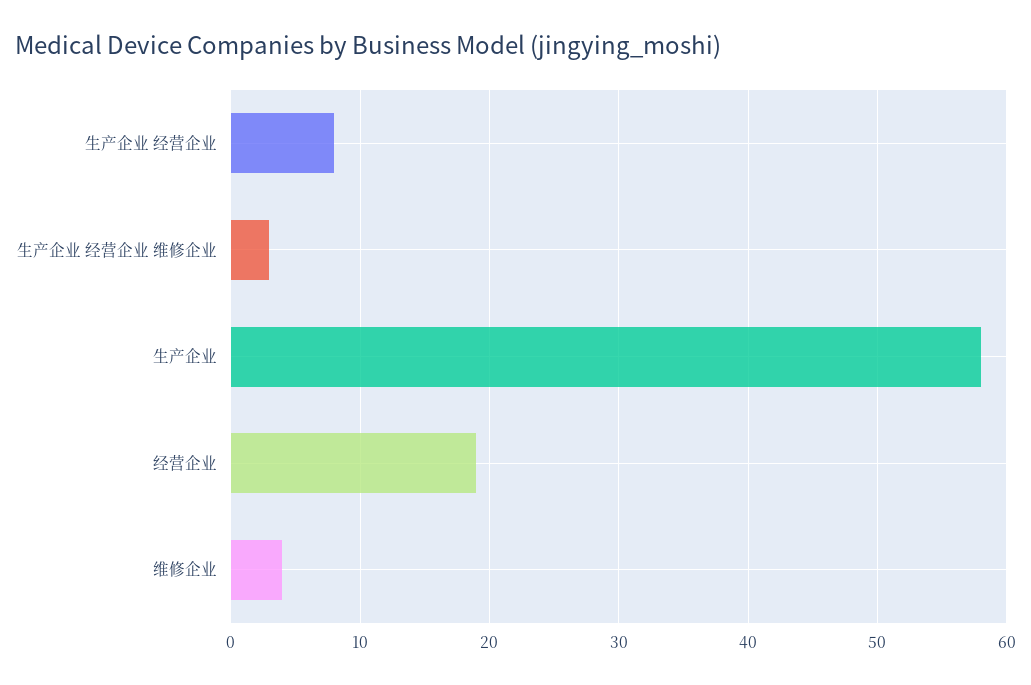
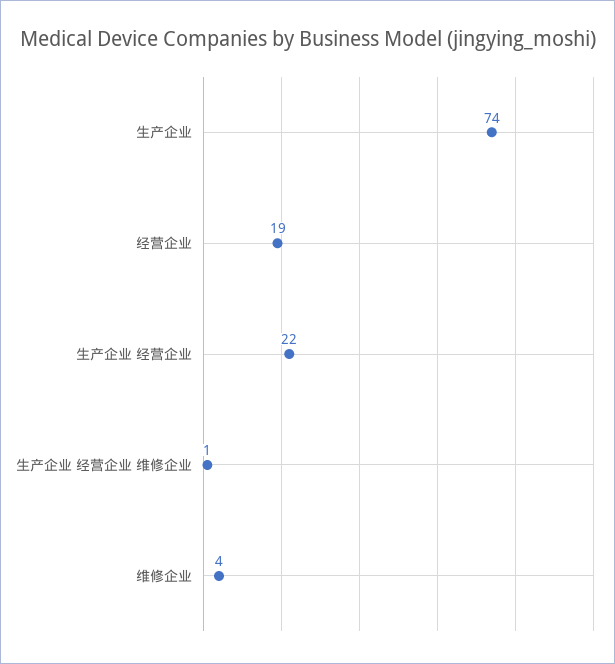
  {
-   "生产企业 经营企业": 8,
+   "生产企业 经营企业": 22,
-   "生产企业 经营企业 维修企业": 3,
+   "生产企业 经营企业 维修企业": 1,
-   "生产企业": 58,
+   "生产企业": 74,
    "经营企业": 19,
    "维修企业": 4
  }

